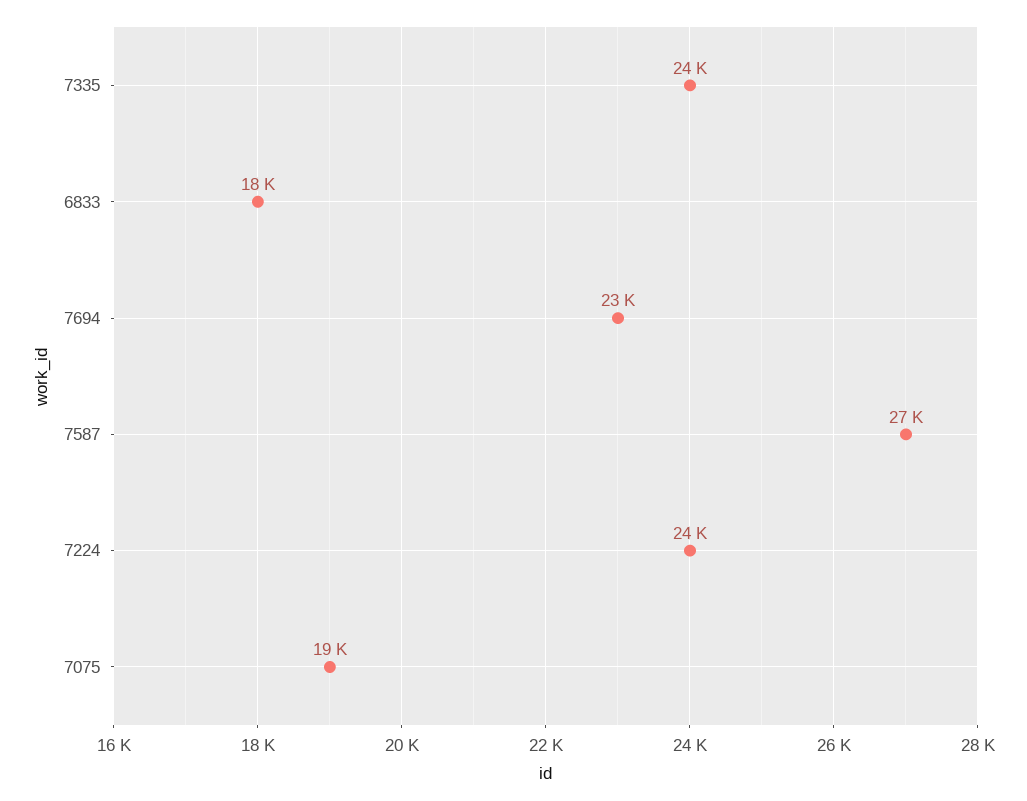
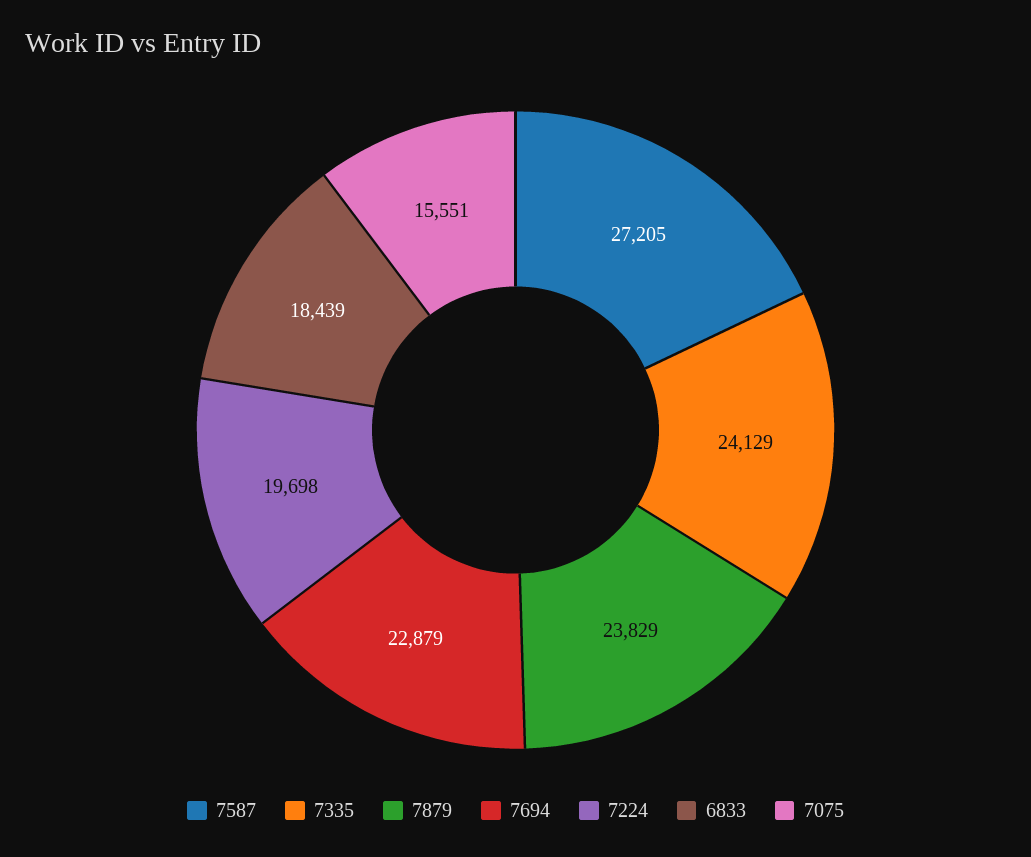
  {
    "7335": 24129,
    "6833": 18439,
    "7694": 22879,
    "7587": 27205,
-   "7224": 24000,
+   "7224": 19698,
-   "7075": 19000
+   "7075": 15551,
+   "7879": 23829
  }

